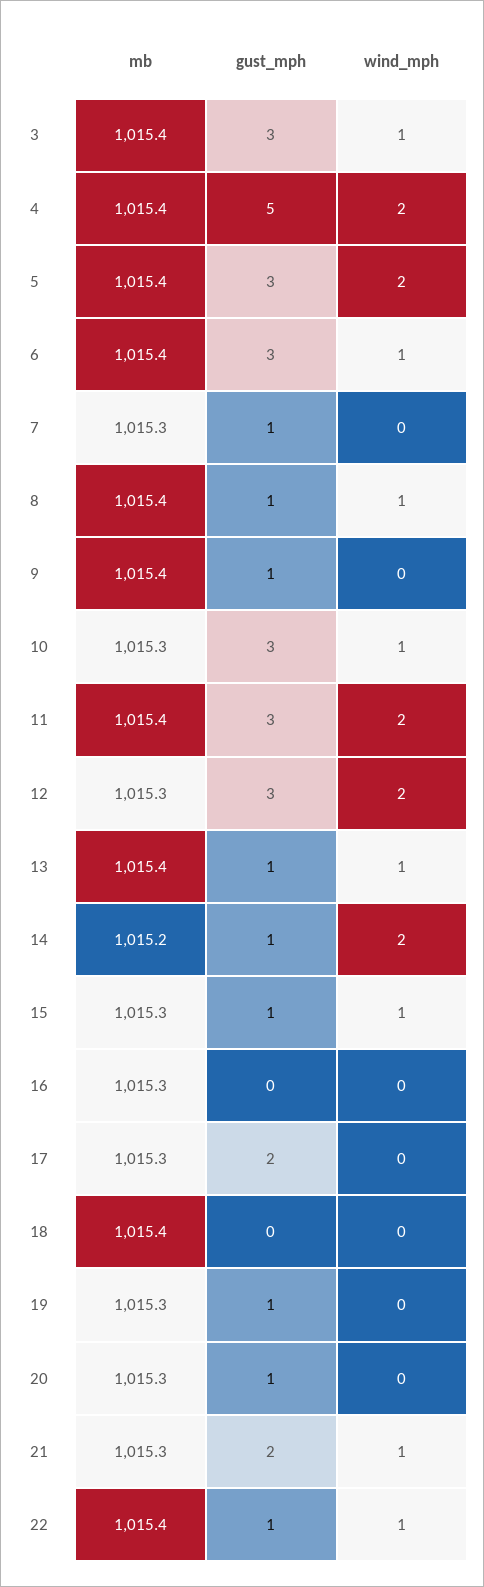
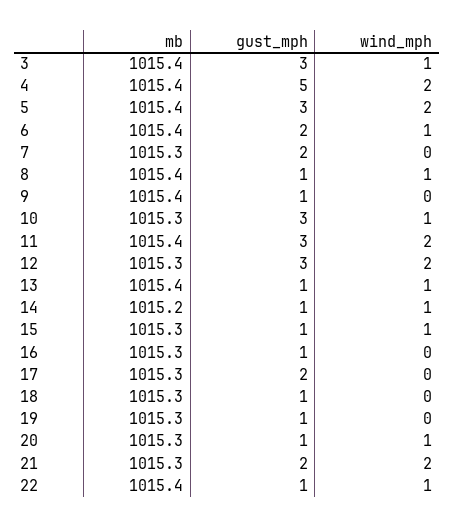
  {
    "mb": {
      "3": 1015.4,
      "4": 1015.4,
      "5": 1015.4,
      "6": 1015.4,
      "7": 1015.3,
      "8": 1015.4,
      "9": 1015.4,
      "10": 1015.3,
      "11": 1015.4,
      "12": 1015.3,
      "13": 1015.4,
      "14": 1015.2,
      "15": 1015.3,
      "16": 1015.3,
      "17": 1015.3,
-     "18": 1015.4,
+     "18": 1015.3,
      "19": 1015.3,
      "20": 1015.3,
      "21": 1015.3,
      "22": 1015.4
    },
    "gust_mph": {
      "3": 3,
      "4": 5,
      "5": 3,
-     "6": 3,
+     "6": 2,
-     "7": 1,
+     "7": 2,
      "8": 1,
      "9": 1,
      "10": 3,
      "11": 3,
      "12": 3,
      "13": 1,
      "14": 1,
      "15": 1,
-     "16": 0,
+     "16": 1,
      "17": 2,
-     "18": 0,
+     "18": 1,
      "19": 1,
      "20": 1,
      "21": 2,
      "22": 1
    },
    "wind_mph": {
      "3": 1,
      "4": 2,
      "5": 2,
      "6": 1,
      "7": 0,
      "8": 1,
      "9": 0,
      "10": 1,
      "11": 2,
      "12": 2,
      "13": 1,
-     "14": 2,
+     "14": 1,
      "15": 1,
      "16": 0,
      "17": 0,
      "18": 0,
      "19": 0,
-     "20": 0,
+     "20": 1,
-     "21": 1,
+     "21": 2,
      "22": 1
    }
  }

